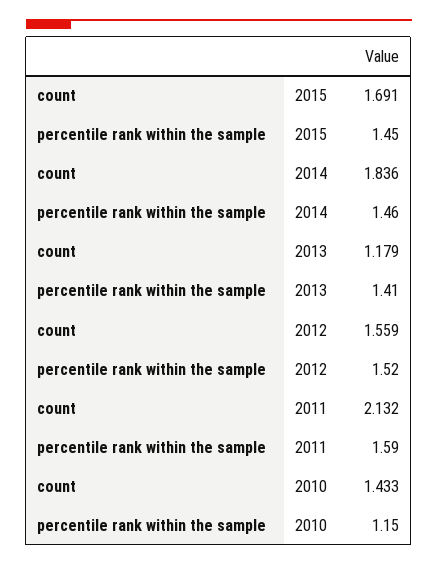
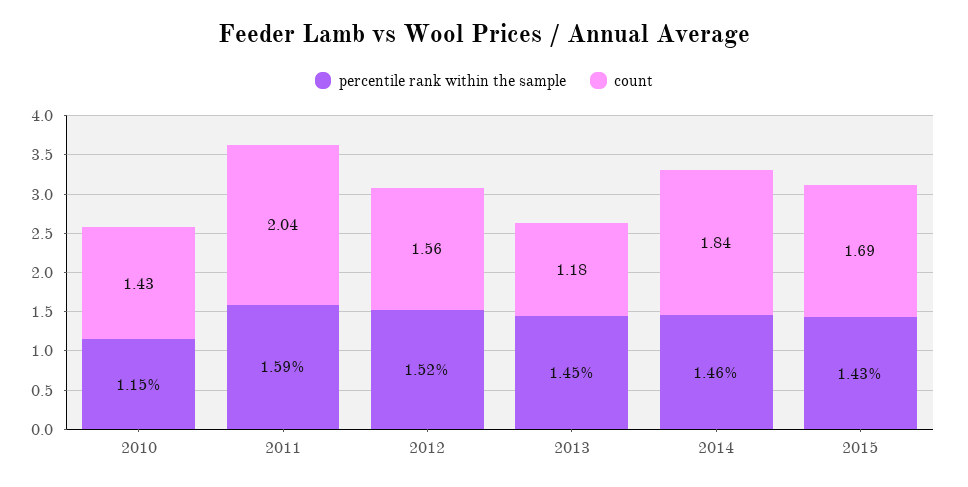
  {
    "count": {
      "2015": 1.691,
      "2014": 1.836,
      "2013": 1.179,
      "2012": 1.559,
-     "2011": 2.132,
+     "2011": 2.04,
      "2010": 1.433
    },
    "percentile rank within the sample": {
-     "2015": 1.45,
+     "2015": 1.43,
      "2014": 1.46,
-     "2013": 1.41,
+     "2013": 1.45,
      "2012": 1.52,
      "2011": 1.59,
      "2010": 1.15
    }
  }

